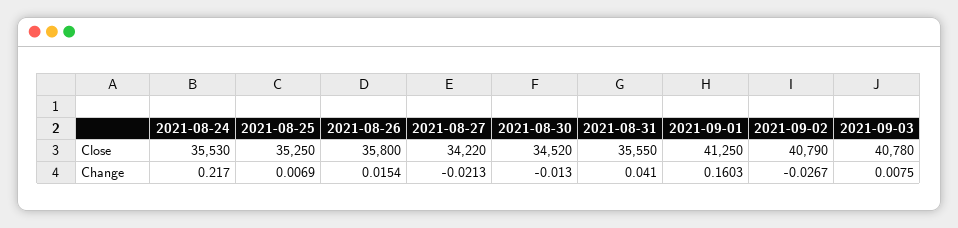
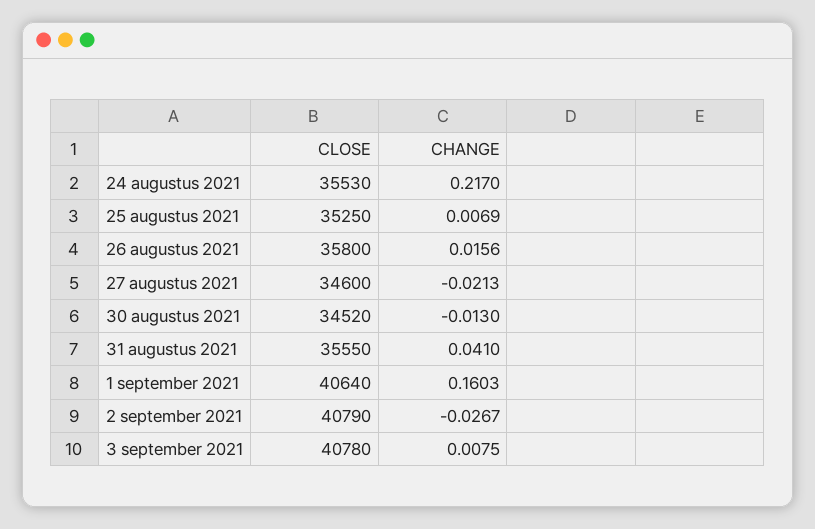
  {
    "2021-08-24": {
      "Close": 35530,
      "Change": 0.217
    },
    "2021-08-25": {
      "Close": 35250,
      "Change": 0.0069
    },
    "2021-08-26": {
      "Close": 35800,
-     "Change": 0.0154
+     "Change": 0.0156
    },
    "2021-08-27": {
-     "Close": 34220,
+     "Close": 34600,
      "Change": -0.0213
    },
    "2021-08-30": {
      "Close": 34520,
      "Change": -0.013
    },
    "2021-08-31": {
      "Close": 35550,
      "Change": 0.041
    },
    "2021-09-01": {
-     "Close": 41250,
+     "Close": 40640,
      "Change": 0.1603
    },
    "2021-09-02": {
      "Close": 40790,
      "Change": -0.0267
    },
    "2021-09-03": {
      "Close": 40780,
      "Change": 0.0075
    }
  }

